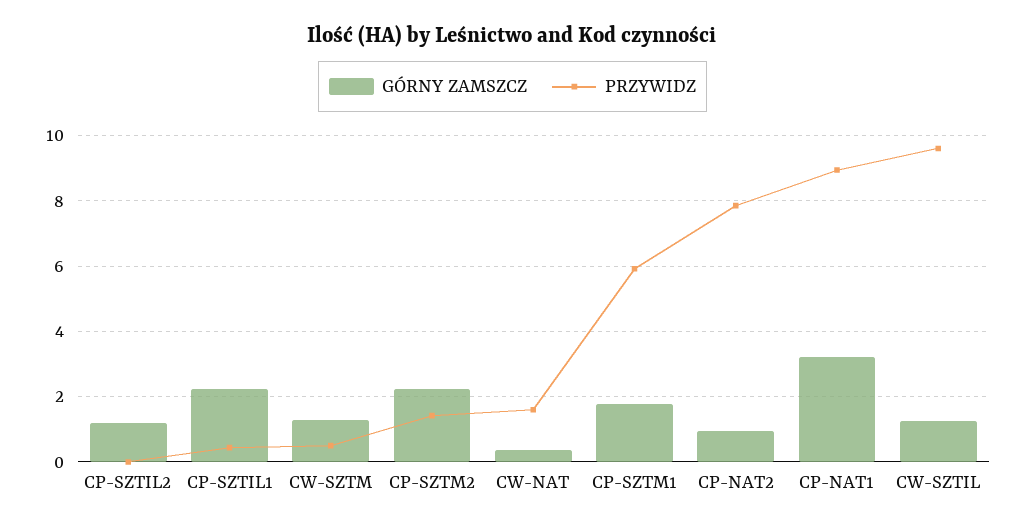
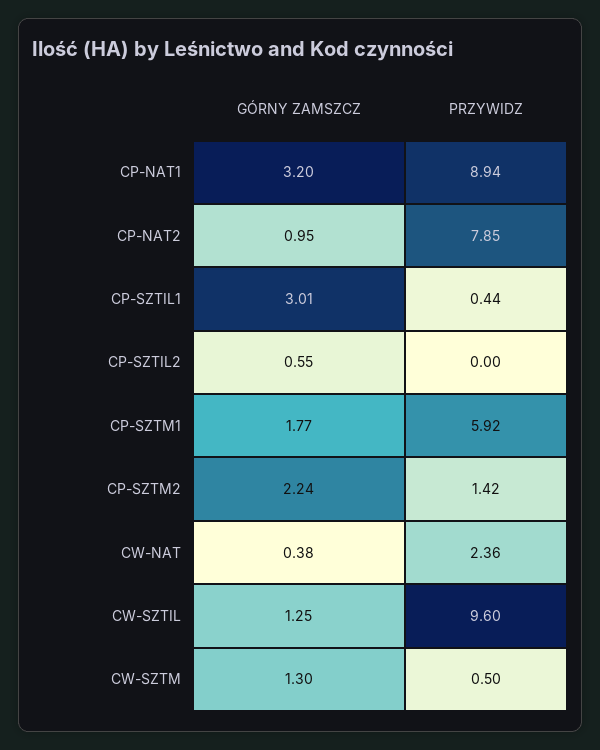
  {
    "GÓRNY ZAMSZCZ": {
-     "CP-SZTIL2": 1.2,
+     "CP-SZTIL2": 0.55,
-     "CP-SZTIL1": 2.2,
+     "CP-SZTIL1": 3.01,
      "CW-SZTM": 1.3,
      "CP-SZTM2": 2.24,
      "CW-NAT": 0.38,
      "CP-SZTM1": 1.77,
      "CP-NAT2": 0.95,
      "CP-NAT1": 3.2,
      "CW-SZTIL": 1.25
    },
    "PRZYWIDZ": {
      "CP-SZTIL2": 0,
      "CP-SZTIL1": 0.44,
      "CW-SZTM": 0.5,
      "CP-SZTM2": 1.42,
-     "CW-NAT": 1.6,
+     "CW-NAT": 2.36,
      "CP-SZTM1": 5.92,
      "CP-NAT2": 7.85,
      "CP-NAT1": 8.94,
      "CW-SZTIL": 9.6
    }
  }

